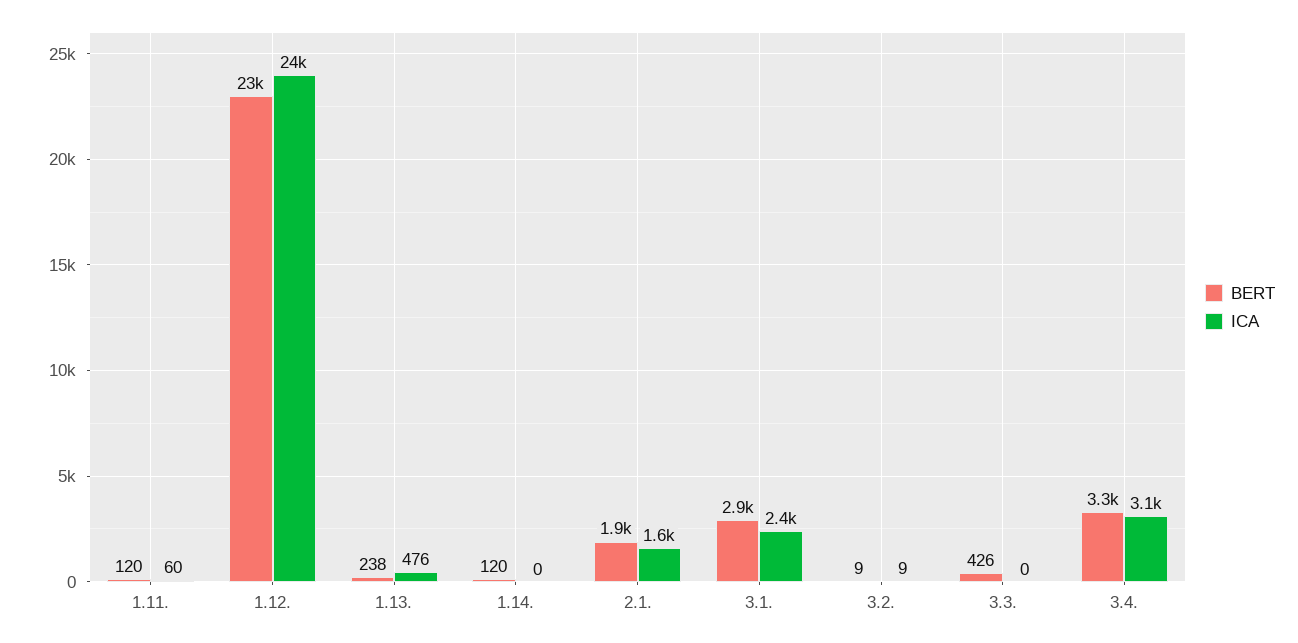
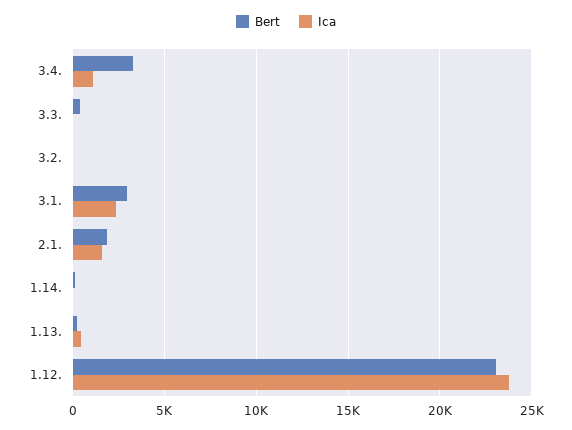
  {
    "BERT": {
-     "1.11.": 120,
      "1.12.": 23000,
      "1.13.": 238,
      "1.14.": 120,
      "2.1.": 1900,
      "3.1.": 2900,
      "3.2.": 9,
      "3.3.": 426,
      "3.4.": 3300
    },
    "ICA": {
-     "1.11.": 60,
      "1.12.": 24000,
      "1.13.": 476,
      "1.14.": 0,
      "2.1.": 1600,
      "3.1.": 2400,
      "3.2.": 9,
      "3.3.": 0,
-     "3.4.": 3100
+     "3.4.": 1000
    }
  }

